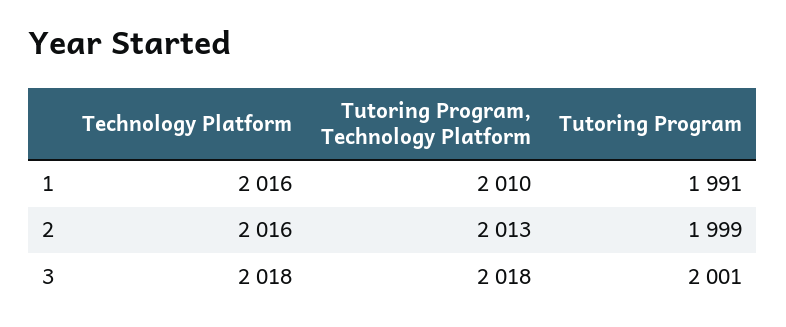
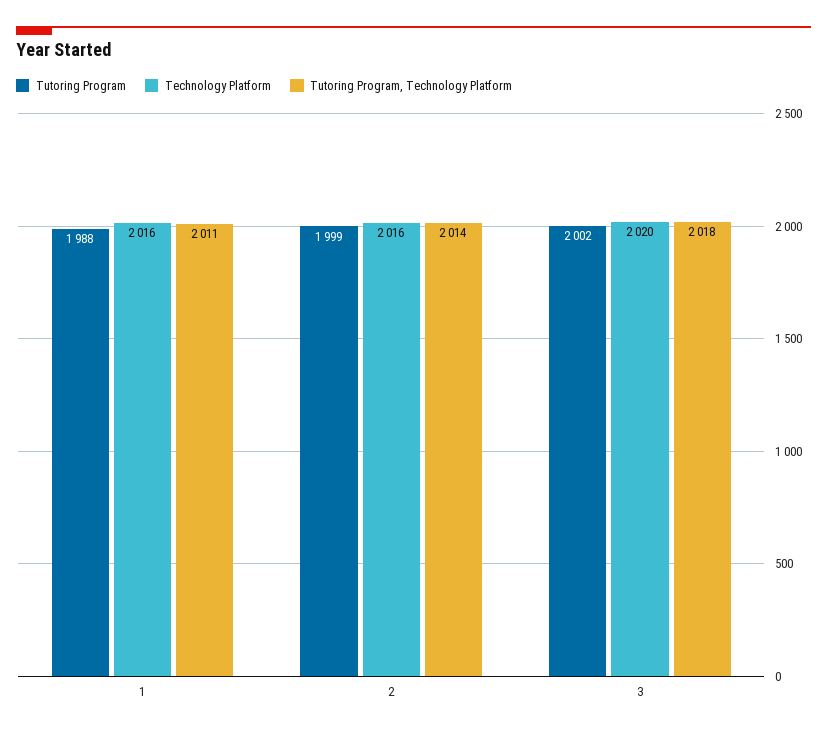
  {
    "Technology Platform": {
      "1": 2016,
      "2": 2016,
-     "3": 2018
+     "3": 2020
    },
    "Tutoring Program, Technology Platform": {
-     "1": 2010,
+     "1": 2011,
-     "2": 2013,
+     "2": 2014,
      "3": 2018
    },
    "Tutoring Program": {
-     "1": 1991,
+     "1": 1988,
      "2": 1999,
-     "3": 2001
+     "3": 2002
    }
  }

